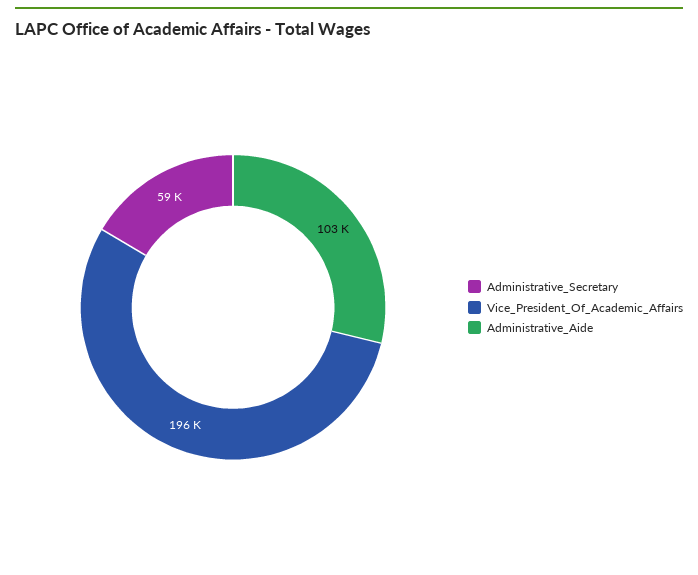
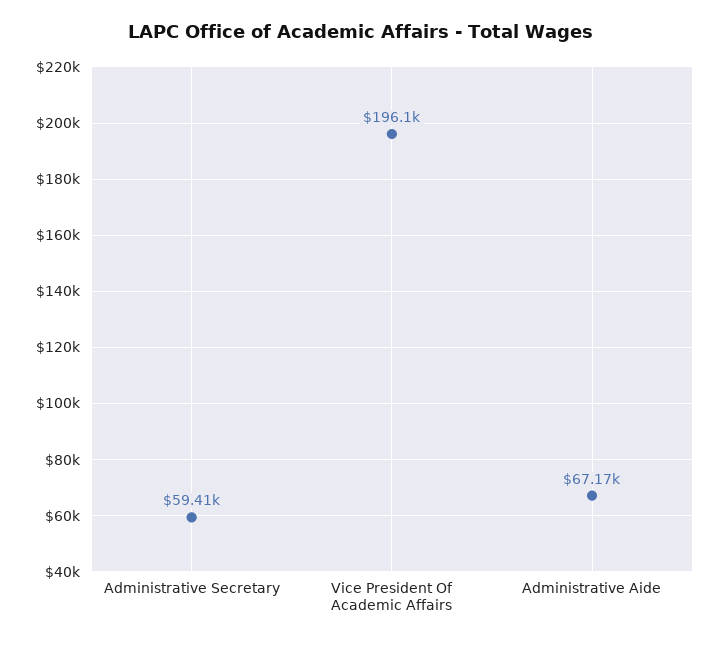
  {
    "Administrative_Secretary": 59410,
    "Vice_President_Of_Academic_Affairs": 196100,
-   "Administrative_Aide": 103000
+   "Administrative_Aide": 67170
  }

